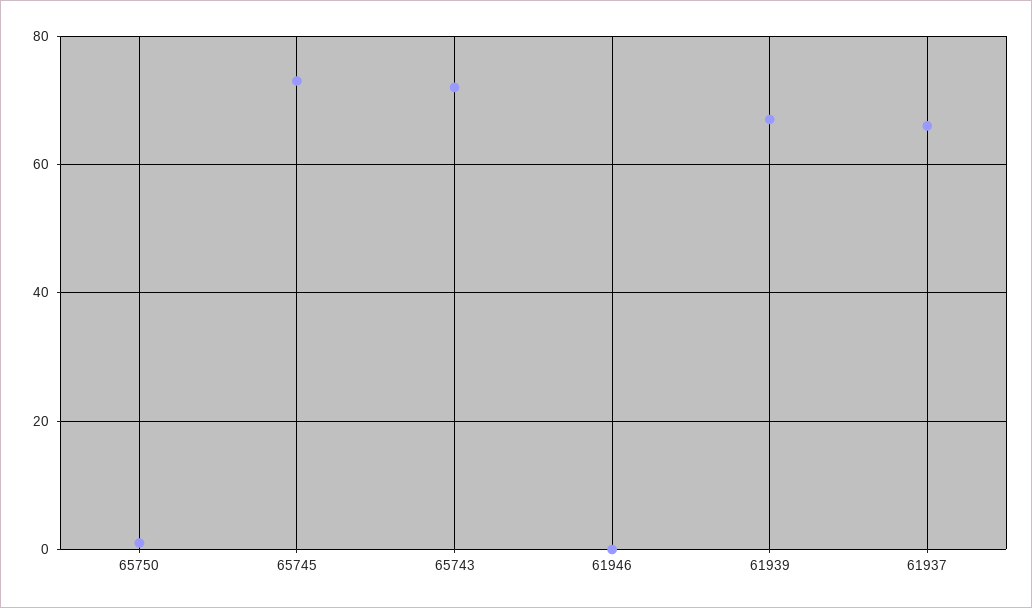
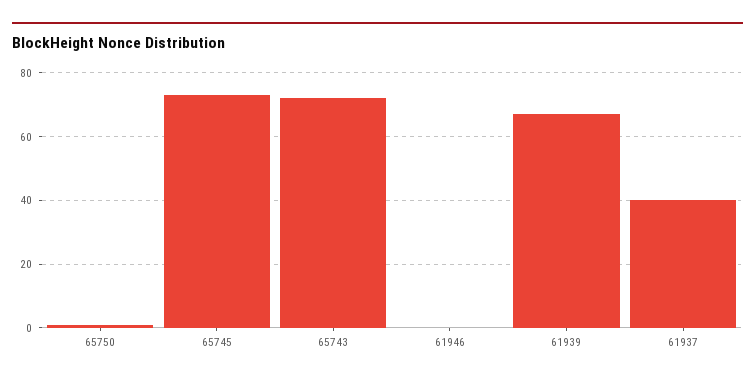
  {
    "65750": 0,
    "65745": 75,
    "65743": 70,
    "61946": 0,
    "61939": 65,
-   "61937": 65
+   "61937": 40
  }

